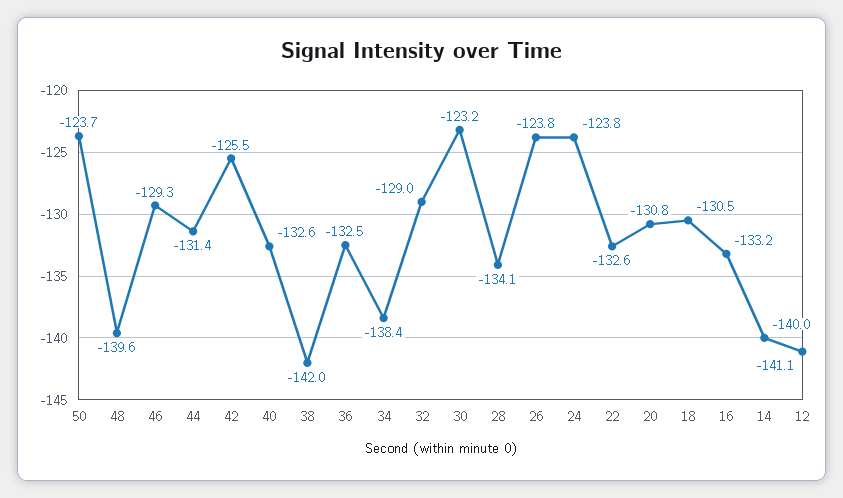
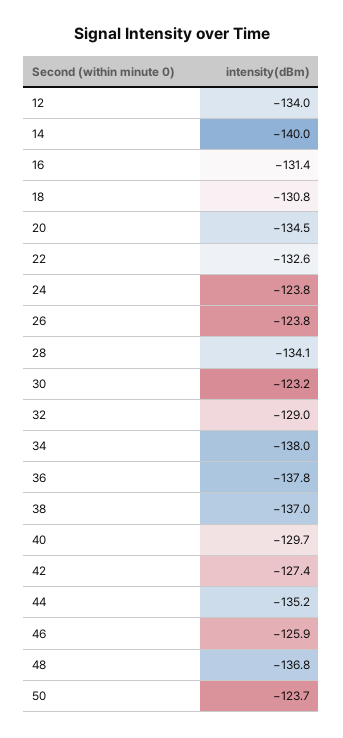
  {
    "50": -123.7,
-   "48": -139.6,
+   "48": -136.8,
-   "46": -129.3,
+   "46": -125.9,
-   "44": -131.4,
+   "44": -135.2,
-   "42": -125.5,
+   "42": -127.4,
-   "40": -132.6,
+   "40": -129.7,
-   "38": -142,
+   "38": -137,
-   "36": -132.5,
+   "36": -137.8,
-   "34": -138.4,
+   "34": -138,
    "32": -129,
    "30": -123.2,
    "28": -134.1,
    "26": -123.8,
    "24": -123.8,
    "22": -132.6,
-   "20": -130.8,
+   "20": -134.5,
-   "18": -130.5,
+   "18": -130.8,
-   "16": -133.2,
+   "16": -131.4,
    "14": -140,
-   "12": -141.1
+   "12": -134
  }

